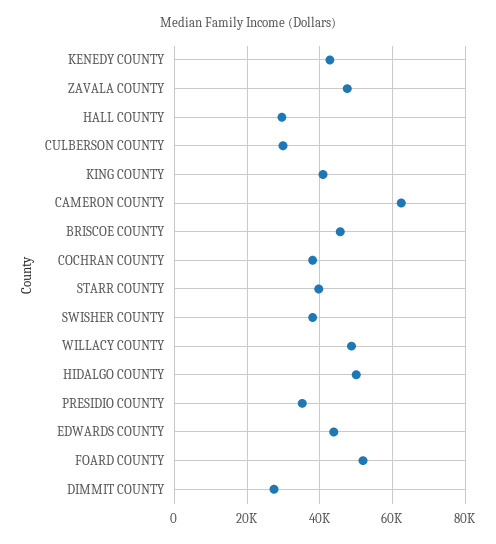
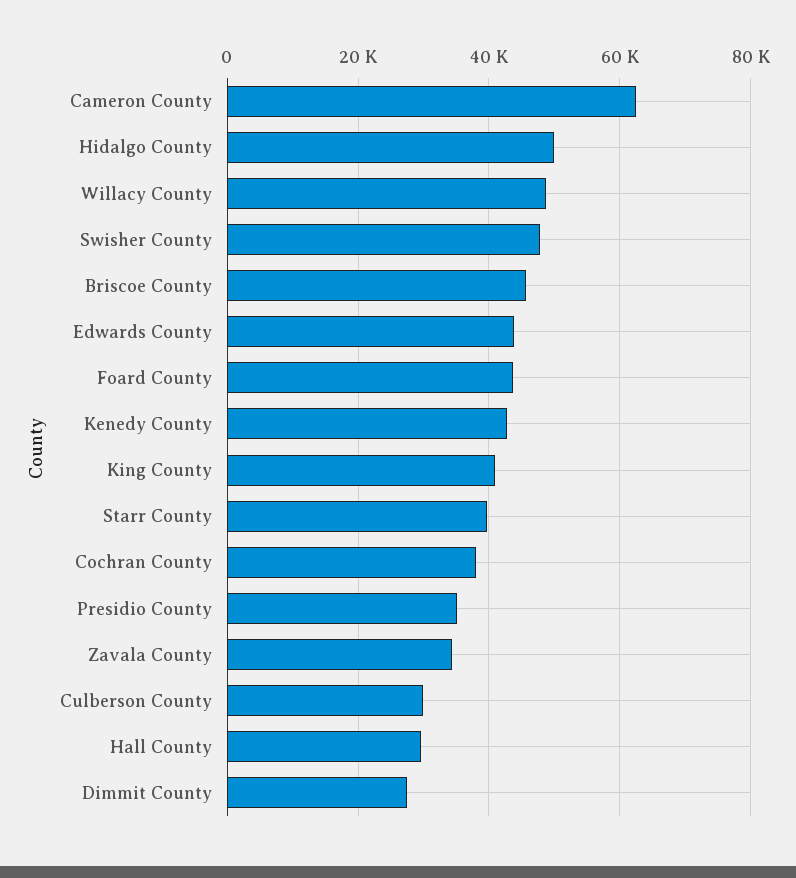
  {
    "KENEDY COUNTY": 42000,
-   "ZAVALA COUNTY": 48000,
+   "ZAVALA COUNTY": 34000,
    "HALL COUNTY": 30000,
    "CULBERSON COUNTY": 30000,
    "KING COUNTY": 40000,
    "CAMERON COUNTY": 62000,
    "BRISCOE COUNTY": 46000,
    "COCHRAN COUNTY": 38000,
    "STARR COUNTY": 40000,
-   "SWISHER COUNTY": 38000,
+   "SWISHER COUNTY": 48000,
    "WILLACY COUNTY": 48000,
    "HIDALGO COUNTY": 50000,
    "PRESIDIO COUNTY": 36000,
    "EDWARDS COUNTY": 44000,
-   "FOARD COUNTY": 52000,
+   "FOARD COUNTY": 44000,
    "DIMMIT COUNTY": 28000
  }

